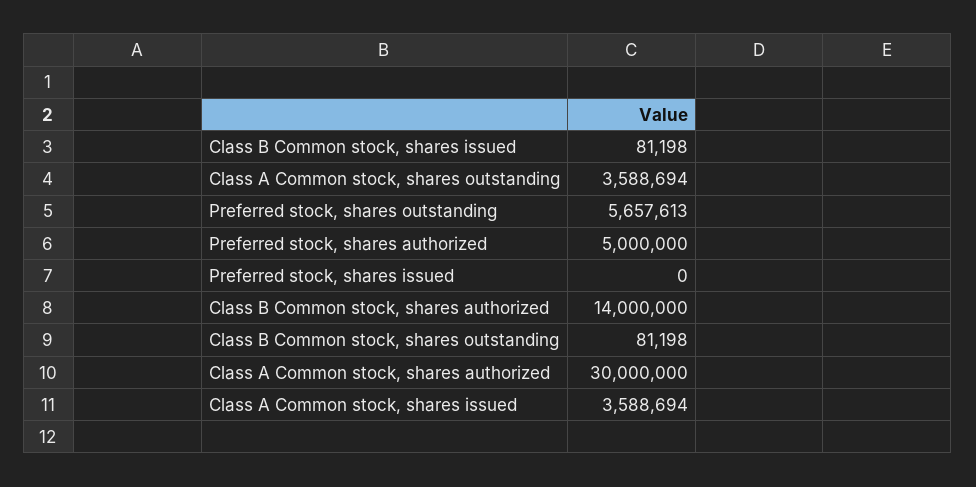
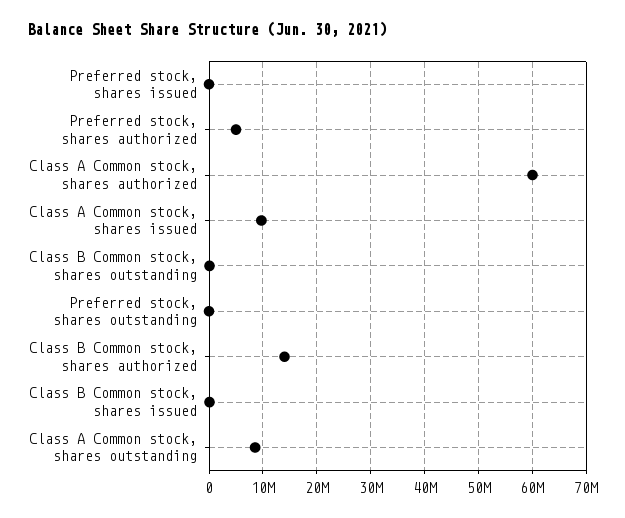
  {
    "Class B Common stock, shares issued": 81198,
-   "Class A Common stock, shares outstanding": 3588694,
+   "Class A Common stock, shares outstanding": 8000000,
-   "Preferred stock, shares outstanding": 5657613,
+   "Preferred stock, shares outstanding": 0,
    "Preferred stock, shares authorized": 5000000,
    "Preferred stock, shares issued": 0,
    "Class B Common stock, shares authorized": 14000000,
    "Class B Common stock, shares outstanding": 81198,
-   "Class A Common stock, shares authorized": 30000000,
+   "Class A Common stock, shares authorized": 60000000,
-   "Class A Common stock, shares issued": 3588694
+   "Class A Common stock, shares issued": 10000000
  }

